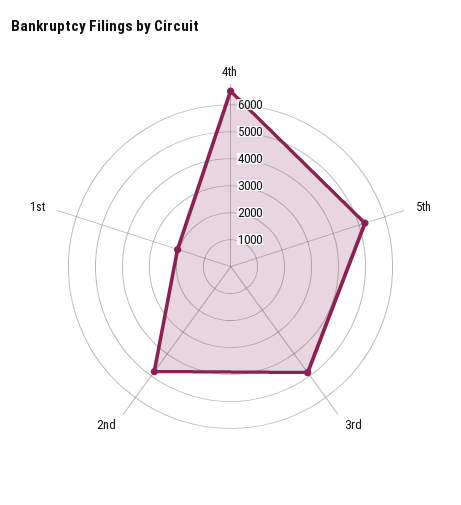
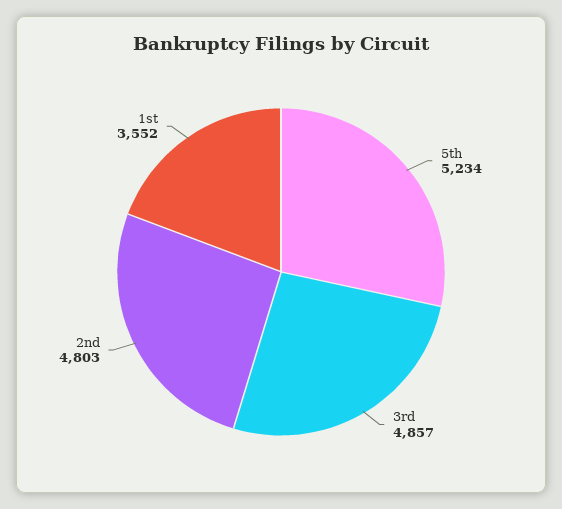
  {
-   "4th": 6500,
    "5th": 5234,
    "3rd": 4857,
    "2nd": 4803,
-   "1st": 2000
+   "1st": 3552
  }

